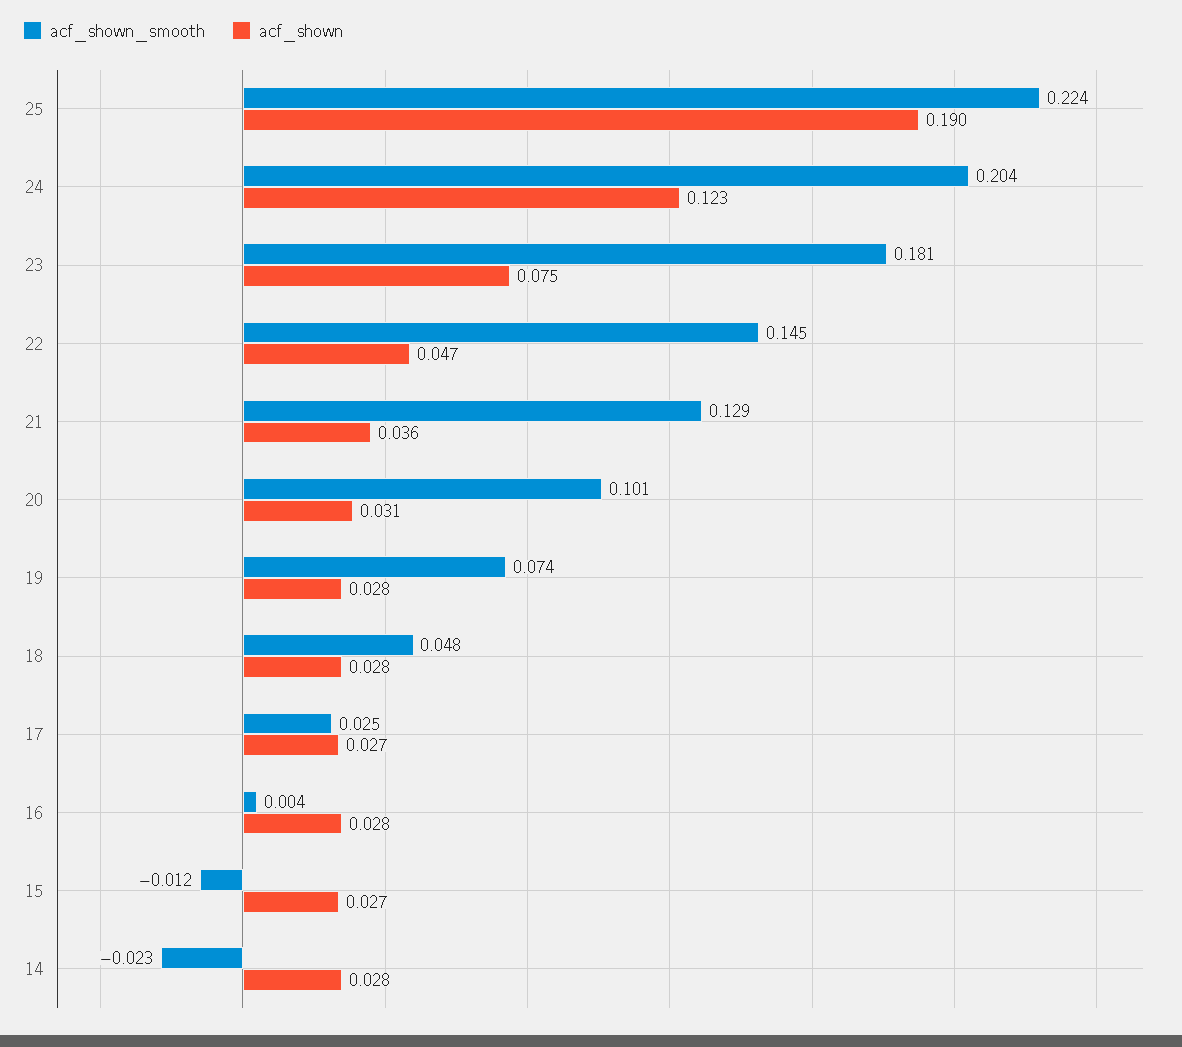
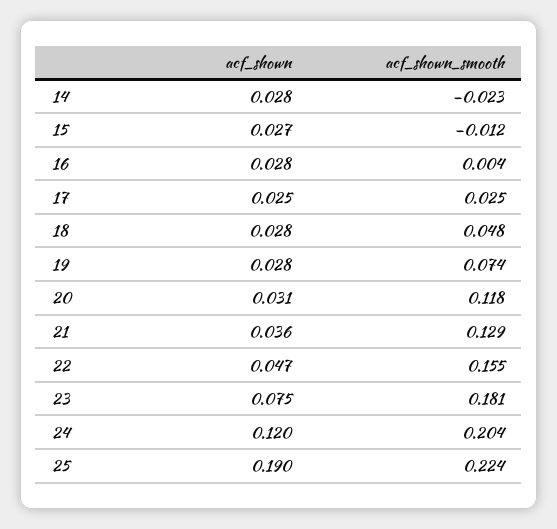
  {
    "acf_shown_smooth": {
      "25": 0.224,
      "24": 0.204,
      "23": 0.181,
-     "22": 0.145,
+     "22": 0.155,
      "21": 0.129,
-     "20": 0.101,
+     "20": 0.118,
      "19": 0.074,
      "18": 0.048,
      "17": 0.025,
      "16": 0.004,
      "15": -0.012,
      "14": -0.023
    },
    "acf_shown": {
      "25": 0.19,
-     "24": 0.123,
+     "24": 0.12,
      "23": 0.075,
      "22": 0.047,
      "21": 0.036,
      "20": 0.031,
      "19": 0.028,
      "18": 0.028,
-     "17": 0.027,
+     "17": 0.025,
      "16": 0.028,
      "15": 0.027,
      "14": 0.028
    }
  }

